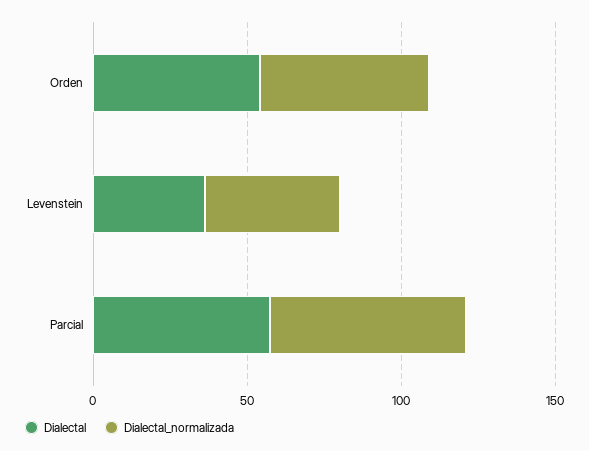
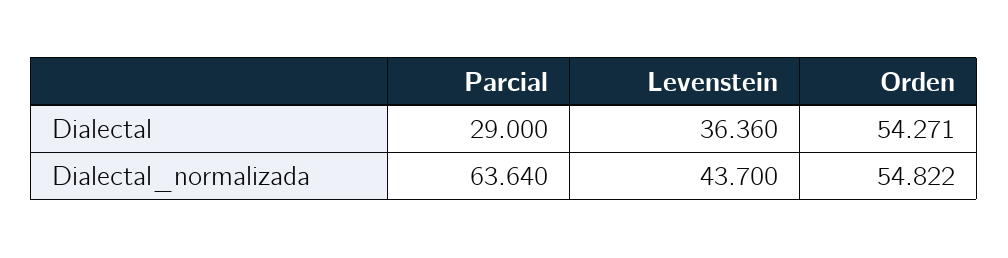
  {
    "Dialectal": {
      "Orden": 54.271,
      "Levenstein": 36.36,
-     "Parcial": 60
+     "Parcial": 29
    },
    "Dialectal_normalizada": {
      "Orden": 54.822,
      "Levenstein": 43.7,
      "Parcial": 63.64
    }
  }

